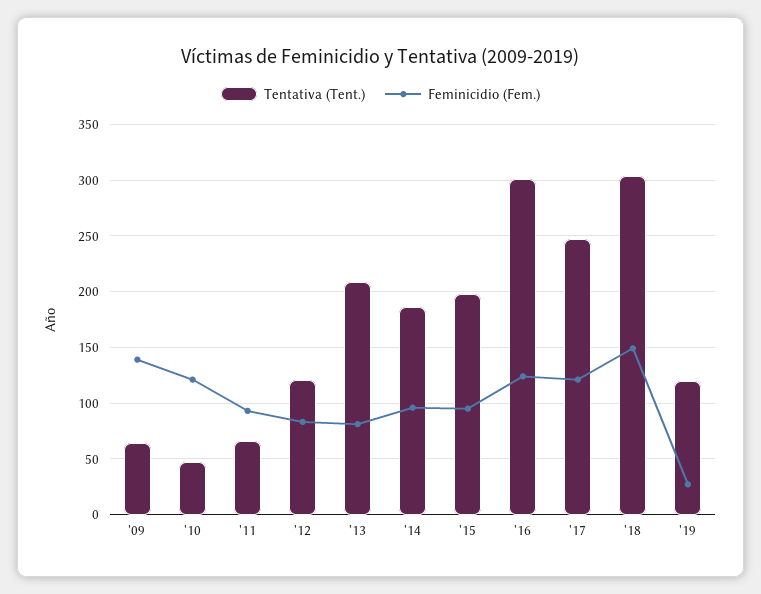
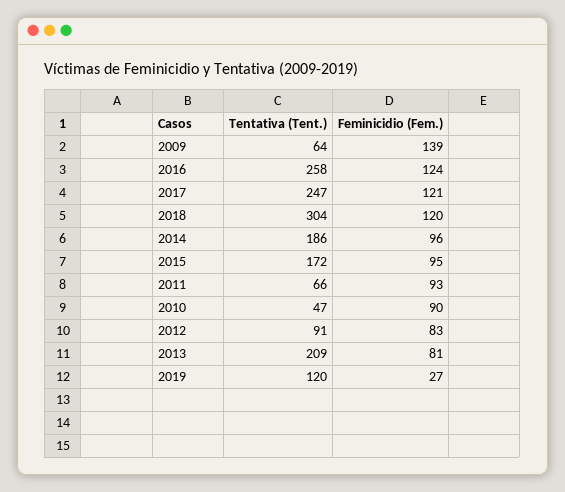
  {
    "Tentativa (Tent.)": {
      "'09": 64,
      "'10": 47,
      "'11": 66,
-     "'12": 120,
+     "'12": 91,
      "'13": 209,
      "'14": 186,
-     "'15": 200,
+     "'15": 172,
-     "'16": 300,
+     "'16": 258,
      "'17": 247,
      "'18": 304,
      "'19": 120
    },
    "Feminicidio (Fem.)": {
      "'09": 139,
-     "'10": 120,
+     "'10": 90,
      "'11": 93,
      "'12": 83,
      "'13": 81,
      "'14": 96,
      "'15": 95,
      "'16": 124,
      "'17": 121,
-     "'18": 150,
+     "'18": 120,
      "'19": 27
    }
  }

